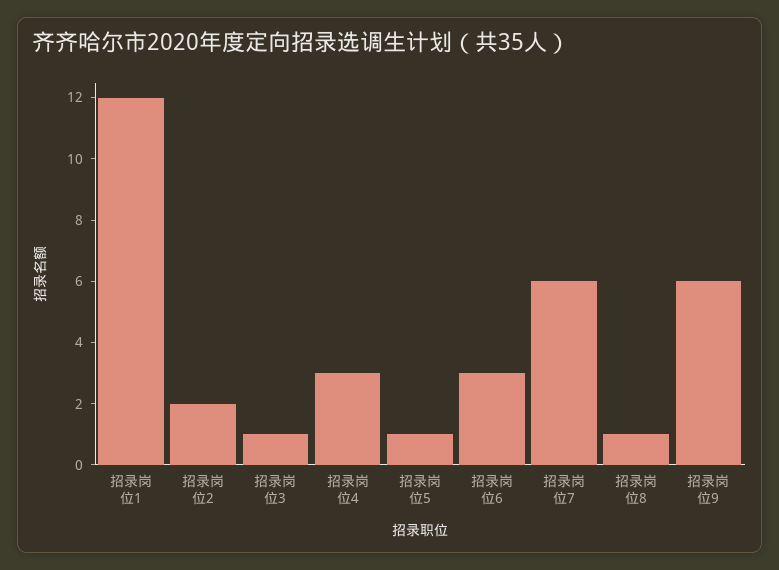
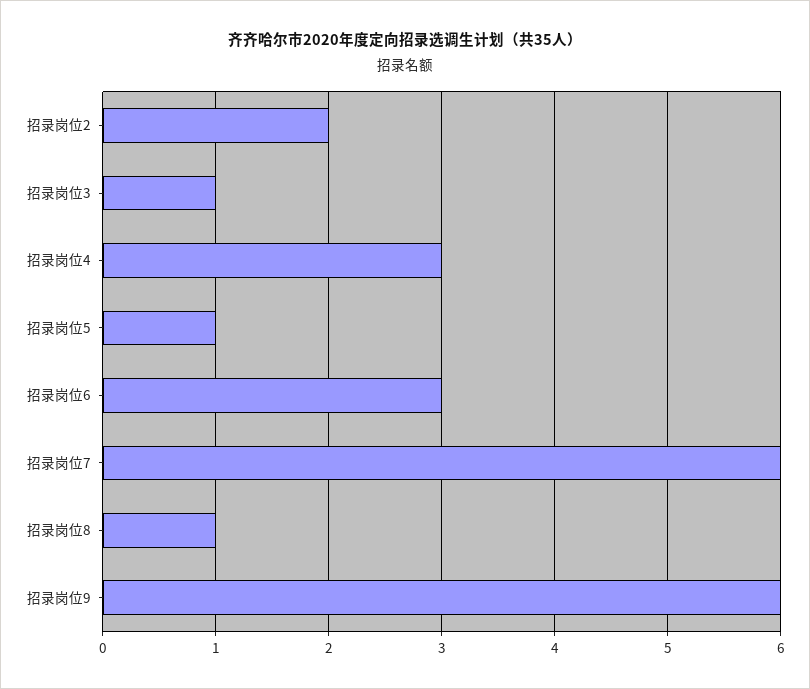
  {
-   "招录岗位1": 12,
    "招录岗位2": 2,
    "招录岗位3": 1,
    "招录岗位4": 3,
    "招录岗位5": 1,
    "招录岗位6": 3,
    "招录岗位7": 6,
    "招录岗位8": 1,
    "招录岗位9": 6
  }

